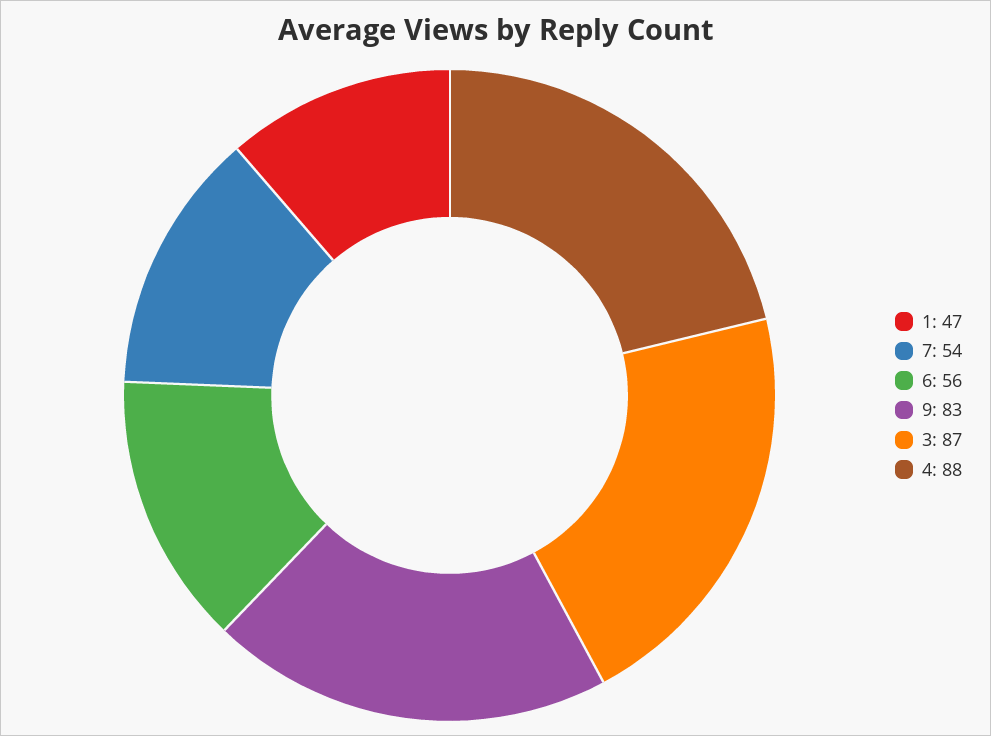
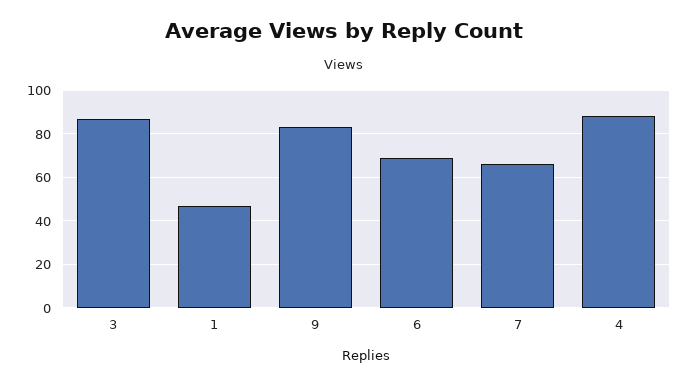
  {
    "1": 47,
-   "7": 54,
+   "7": 65,
-   "6": 56,
+   "6": 70,
    "9": 83,
    "3": 87,
    "4": 88
  }

